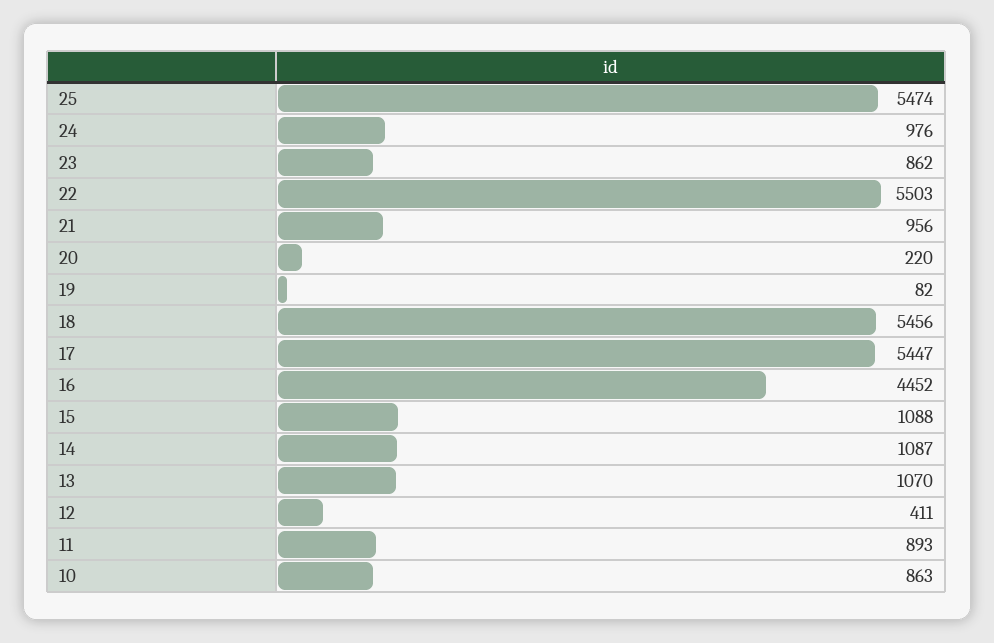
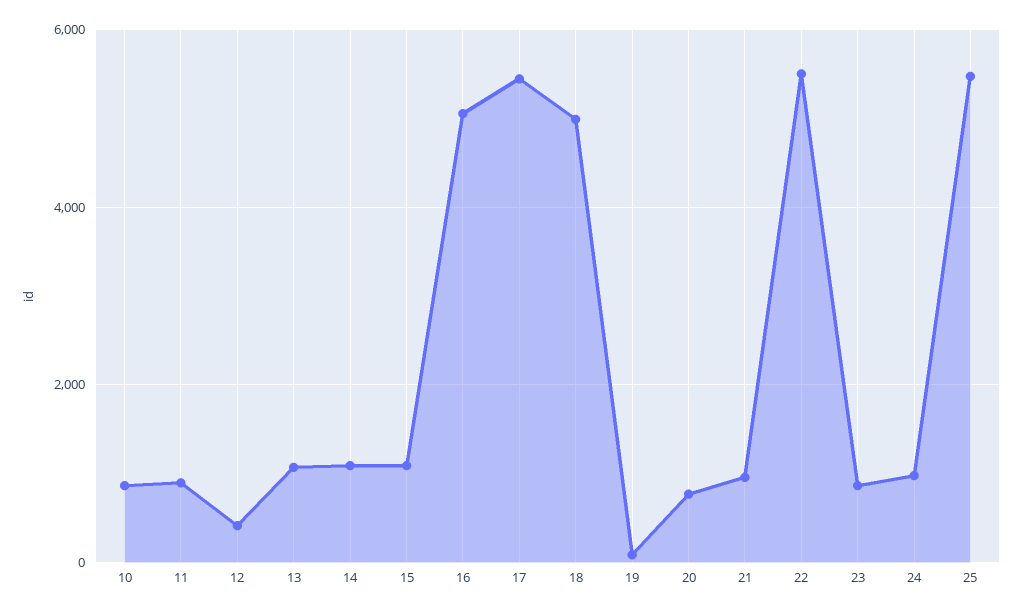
  {
    "25": 5474,
    "24": 976,
    "23": 862,
    "22": 5503,
    "21": 956,
-   "20": 220,
+   "20": 800,
    "19": 82,
-   "18": 5456,
+   "18": 5000,
    "17": 5447,
-   "16": 4452,
+   "16": 5000,
    "15": 1088,
    "14": 1087,
    "13": 1070,
    "12": 411,
    "11": 893,
    "10": 863
  }

